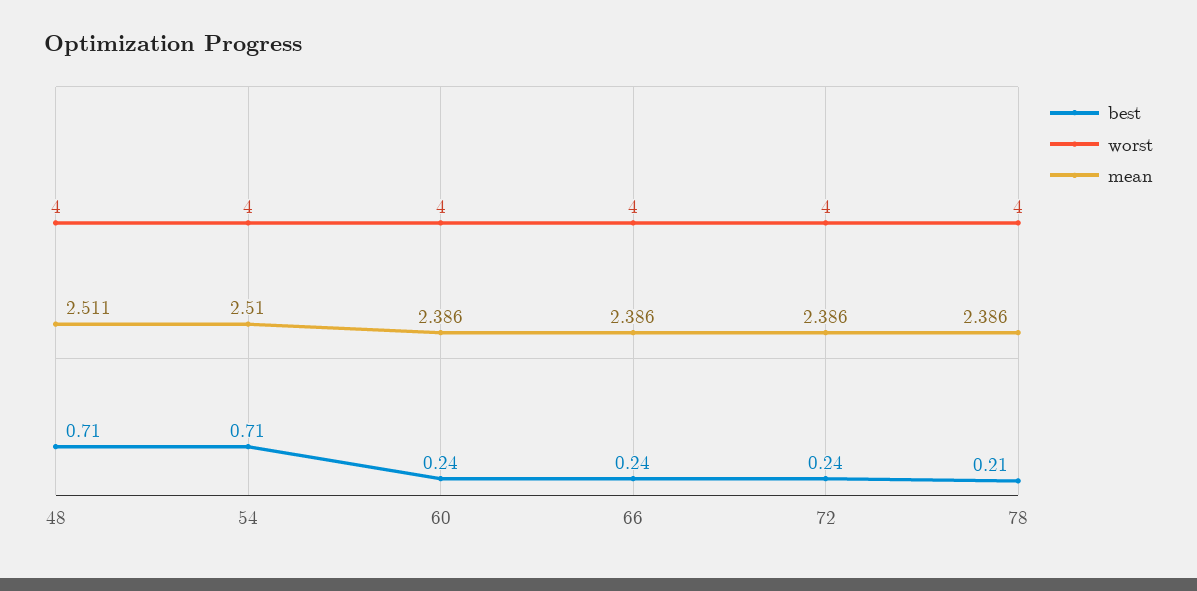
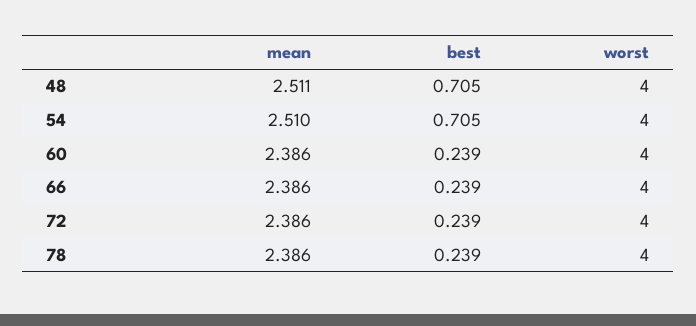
  {
    "best": {
      "48": 0.705,
      "54": 0.705,
      "60": 0.239,
      "66": 0.239,
      "72": 0.239,
-     "78": 0.21
+     "78": 0.239
    },
    "worst": {
      "48": 4,
      "54": 4,
      "60": 4,
      "66": 4,
      "72": 4,
      "78": 4
    },
    "mean": {
      "48": 2.511,
      "54": 2.51,
      "60": 2.386,
      "66": 2.386,
      "72": 2.386,
      "78": 2.386
    }
  }

